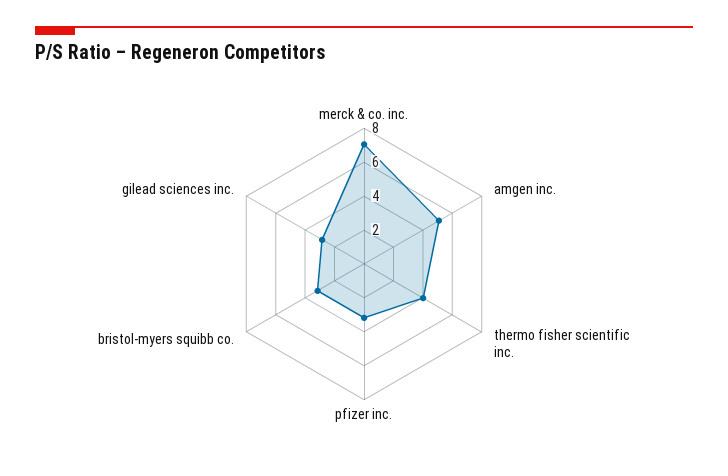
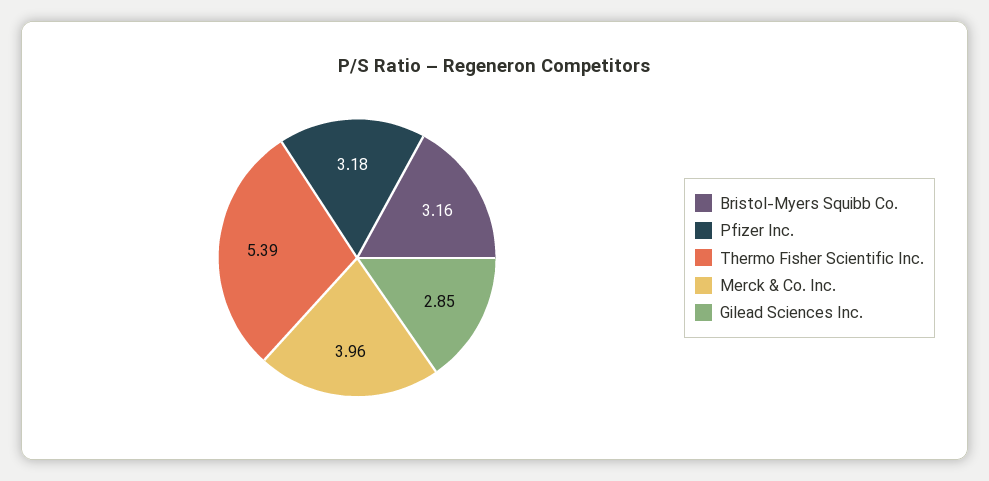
  {
-   "merck & co. inc.": 7,
+   "merck & co. inc.": 3.96,
-   "amgen inc.": 5,
-   "thermo fisher scientific inc.": 4,
+   "thermo fisher scientific inc.": 5.39,
    "pfizer inc.": 3.18,
    "bristol-myers squibb co.": 3.16,
    "gilead sciences inc.": 2.85
  }

